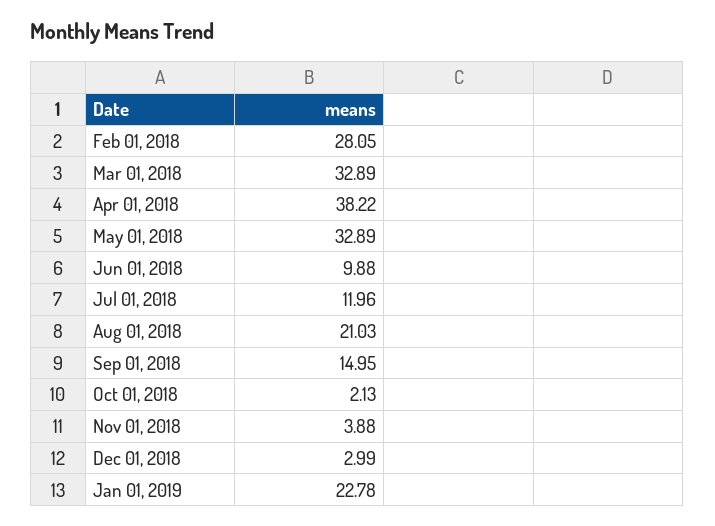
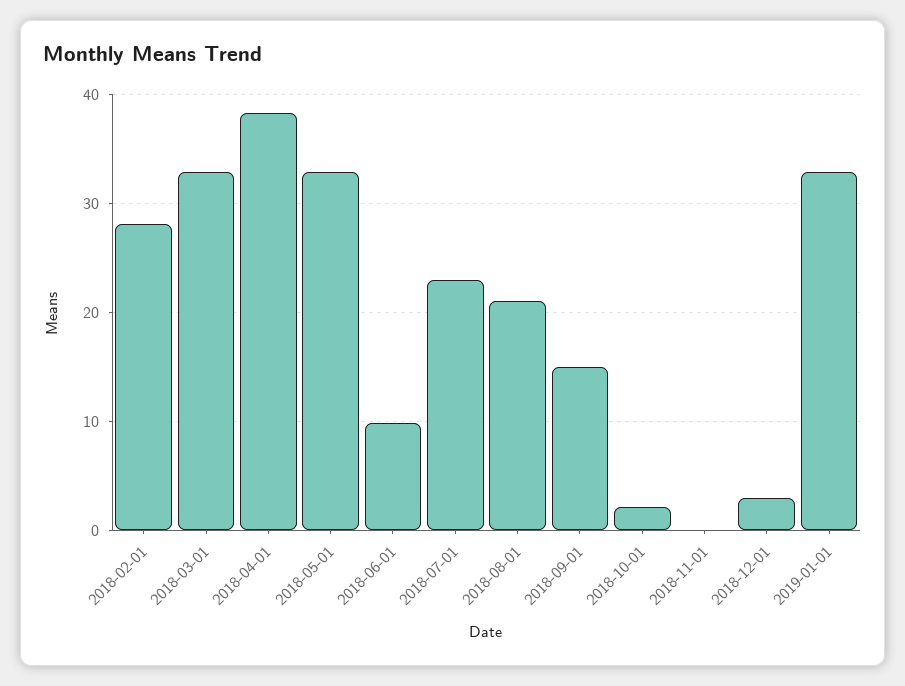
  {
    "Feb 01, 2018": 28.05,
    "Mar 01, 2018": 32.89,
    "Apr 01, 2018": 38.22,
    "May 01, 2018": 32.89,
    "Jun 01, 2018": 9.88,
-   "Jul 01, 2018": 11.96,
+   "Jul 01, 2018": 23,
    "Aug 01, 2018": 21.03,
    "Sep 01, 2018": 14.95,
    "Oct 01, 2018": 2.13,
-   "Nov 01, 2018": 3.88,
+   "Nov 01, 2018": 0,
    "Dec 01, 2018": 2.99,
-   "Jan 01, 2019": 22.78
+   "Jan 01, 2019": 33
  }

